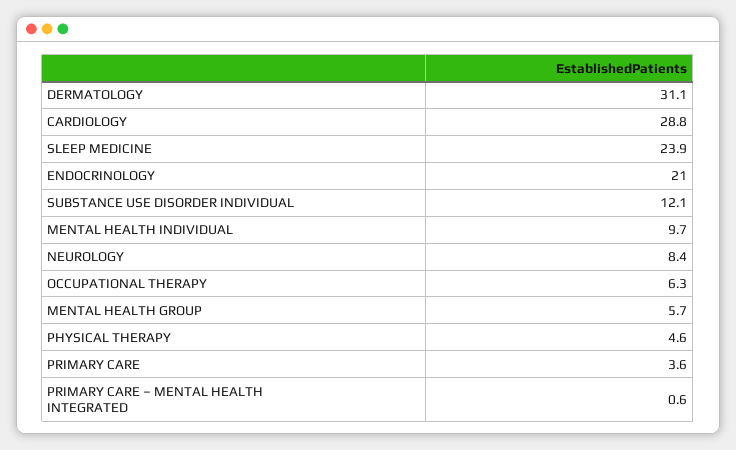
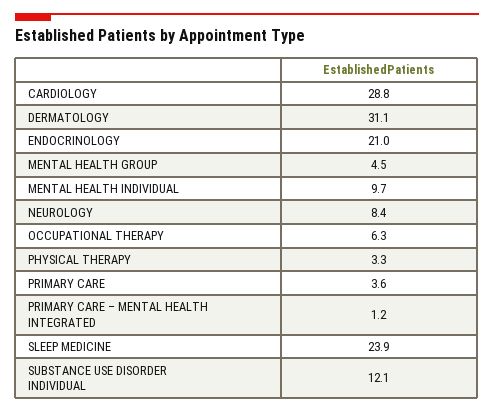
  {
    "DERMATOLOGY": 31.1,
    "CARDIOLOGY": 28.8,
    "SLEEP MEDICINE": 23.9,
    "ENDOCRINOLOGY": 21,
    "SUBSTANCE USE DISORDER INDIVIDUAL": 12.1,
    "MENTAL HEALTH INDIVIDUAL": 9.7,
    "NEUROLOGY": 8.4,
    "OCCUPATIONAL THERAPY": 6.3,
-   "MENTAL HEALTH GROUP": 5.7,
+   "MENTAL HEALTH GROUP": 4.5,
-   "PHYSICAL THERAPY": 4.6,
+   "PHYSICAL THERAPY": 3.3,
    "PRIMARY CARE": 3.6,
-   "PRIMARY CARE – MENTAL HEALTH INTEGRATED": 0.6
+   "PRIMARY CARE – MENTAL HEALTH INTEGRATED": 1.2
  }

